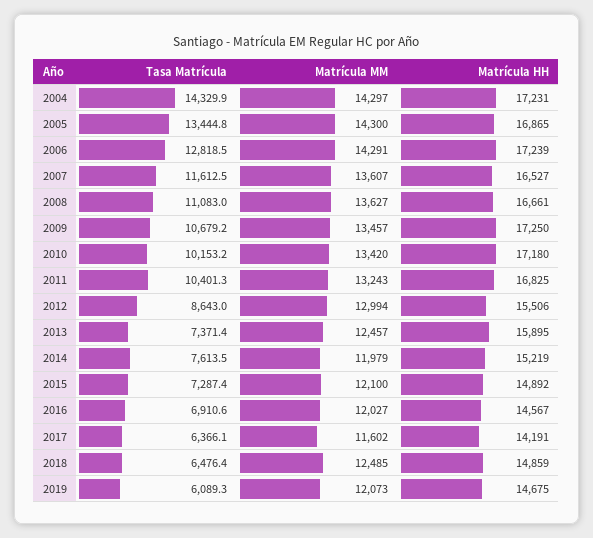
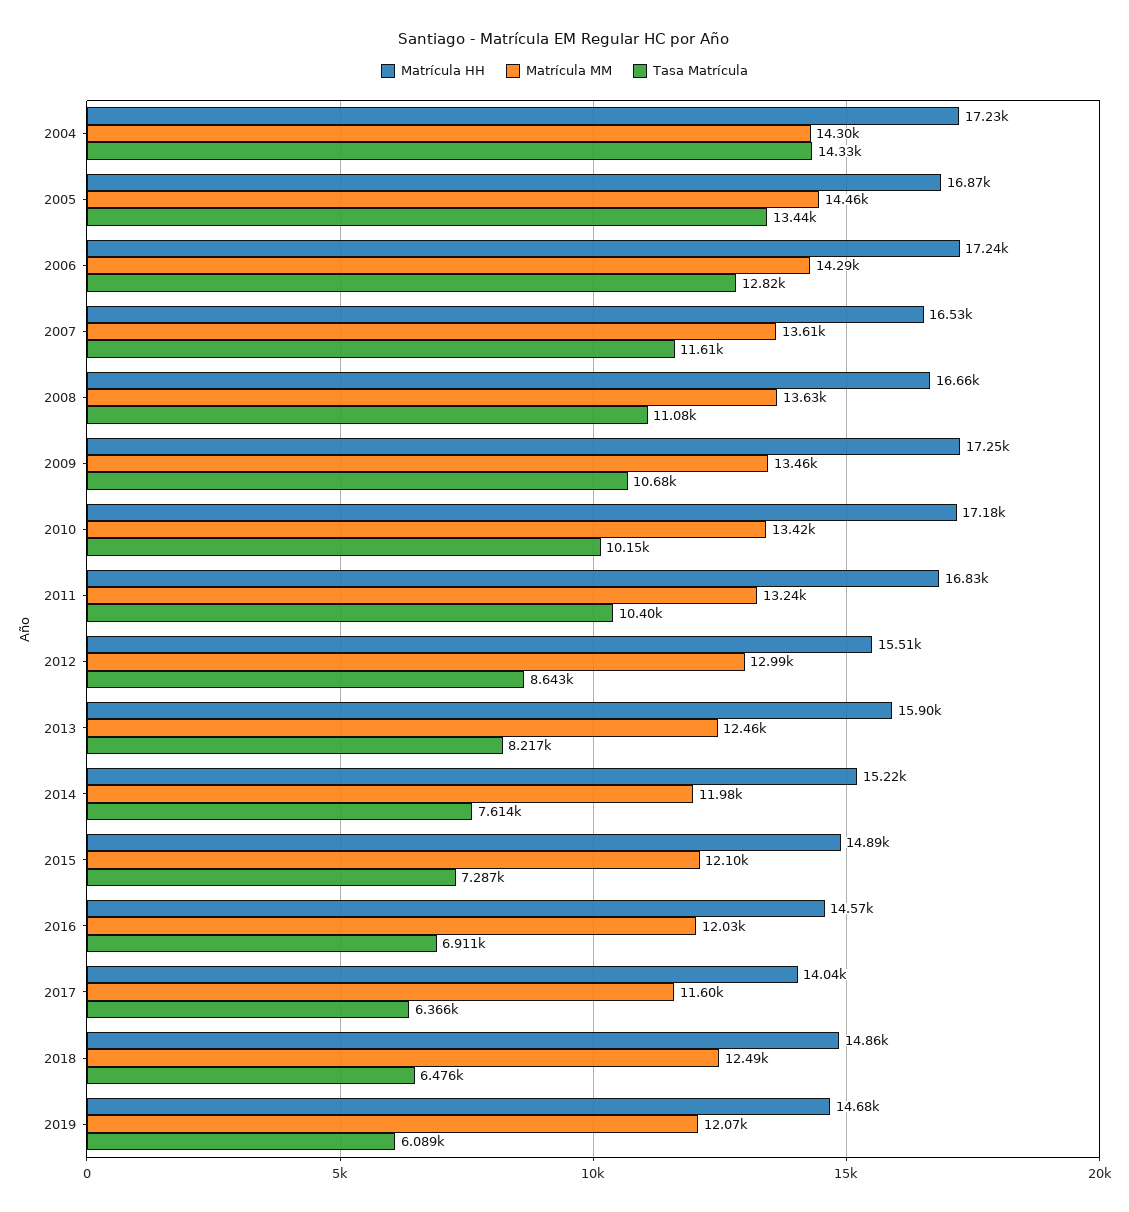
  {
    "Tasa Matrícula": {
      "2004": 14329.9,
      "2005": 13444.8,
      "2006": 12818.5,
      "2007": 11612.5,
      "2008": 11083,
      "2009": 10679.2,
      "2010": 10153.2,
      "2011": 10401.3,
      "2012": 8643,
-     "2013": 7371.4,
+     "2013": 8217,
      "2014": 7613.5,
      "2015": 7287.4,
      "2016": 6910.6,
      "2017": 6366.1,
      "2018": 6476.4,
      "2019": 6089.3
    },
    "Matrícula MM": {
      "2004": 14297,
-     "2005": 14300,
+     "2005": 14460,
      "2006": 14291,
      "2007": 13607,
      "2008": 13627,
      "2009": 13457,
      "2010": 13420,
      "2011": 13243,
      "2012": 12994,
      "2013": 12457,
      "2014": 11979,
      "2015": 12100,
      "2016": 12027,
      "2017": 11602,
      "2018": 12485,
      "2019": 12073
    },
    "Matrícula HH": {
      "2004": 17231,
      "2005": 16865,
      "2006": 17239,
      "2007": 16527,
      "2008": 16661,
      "2009": 17250,
      "2010": 17180,
      "2011": 16825,
      "2012": 15506,
      "2013": 15895,
      "2014": 15219,
      "2015": 14892,
      "2016": 14567,
-     "2017": 14191,
+     "2017": 14040,
      "2018": 14859,
      "2019": 14675
    }
  }

